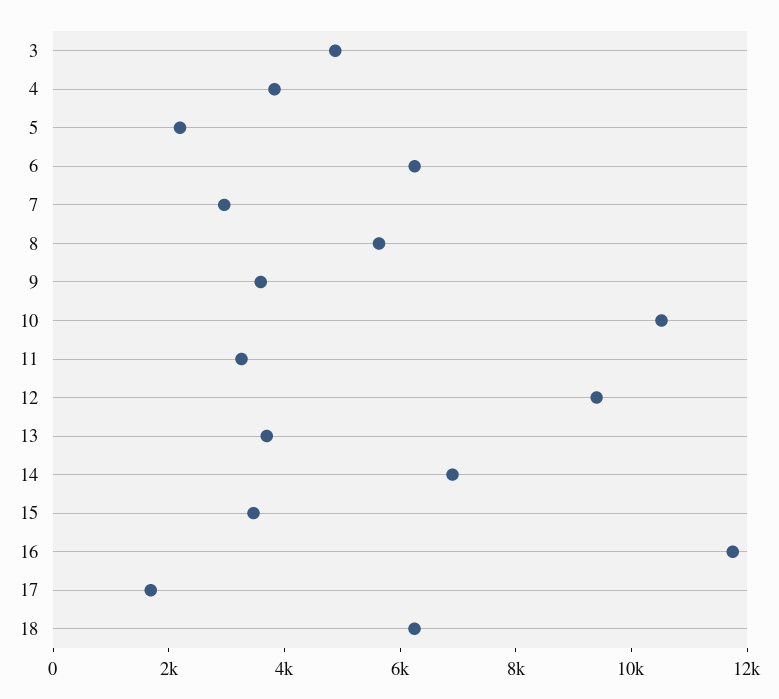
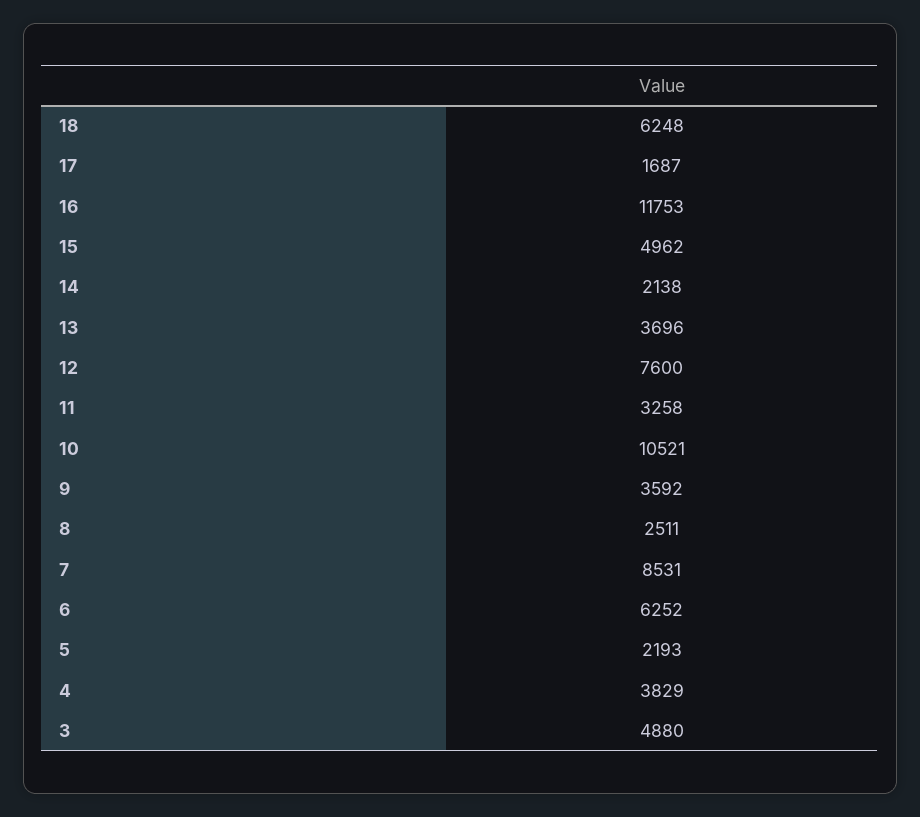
  {
    "3": 4880,
    "4": 3829,
    "5": 2193,
    "6": 6252,
-   "7": 3000,
+   "7": 8531,
-   "8": 5500,
+   "8": 2511,
    "9": 3592,
    "10": 10521,
    "11": 3258,
-   "12": 9500,
+   "12": 7600,
    "13": 3696,
-   "14": 7000,
+   "14": 2138,
-   "15": 3500,
+   "15": 4962,
    "16": 11753,
    "17": 1687,
    "18": 6248
  }

